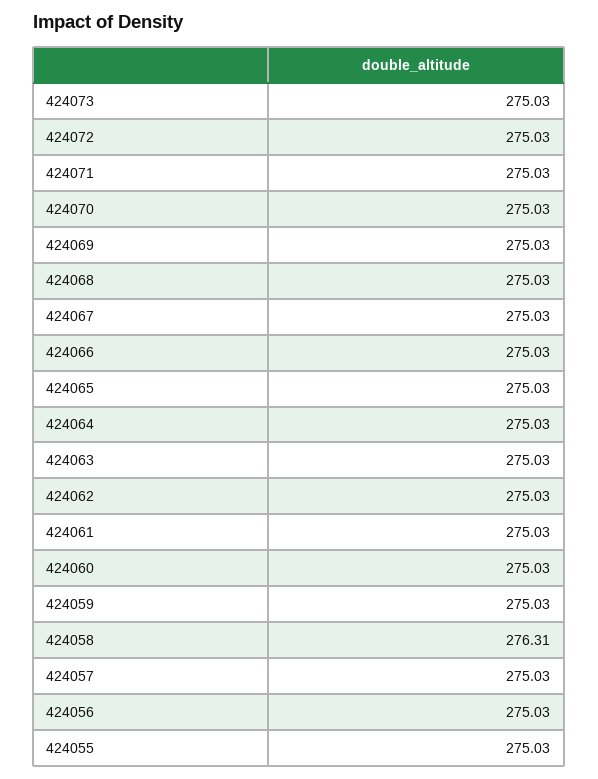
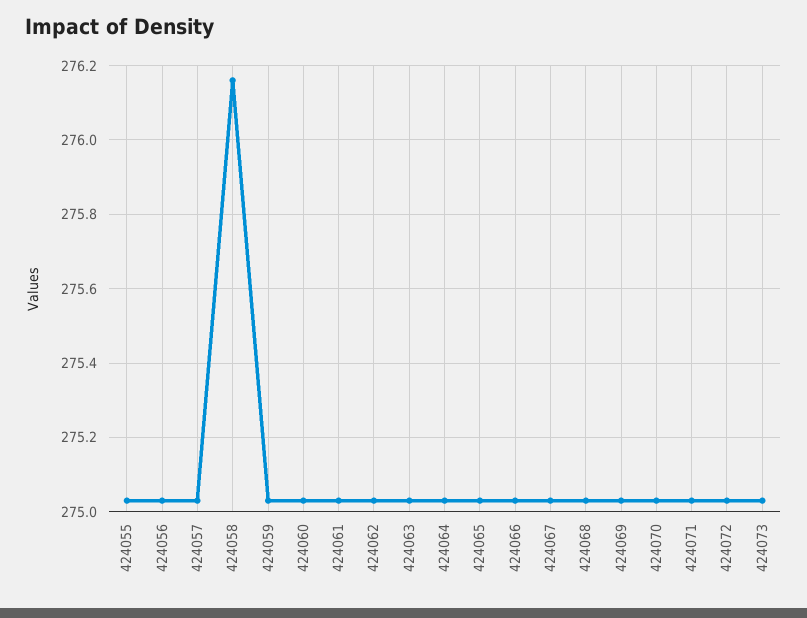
  {
    "424073": 275.03,
    "424072": 275.03,
    "424071": 275.03,
    "424070": 275.03,
    "424069": 275.03,
    "424068": 275.03,
    "424067": 275.03,
    "424066": 275.03,
    "424065": 275.03,
    "424064": 275.03,
    "424063": 275.03,
    "424062": 275.03,
    "424061": 275.03,
    "424060": 275.03,
    "424059": 275.03,
-   "424058": 276.31,
+   "424058": 276.15,
    "424057": 275.03,
    "424056": 275.03,
    "424055": 275.03
  }

